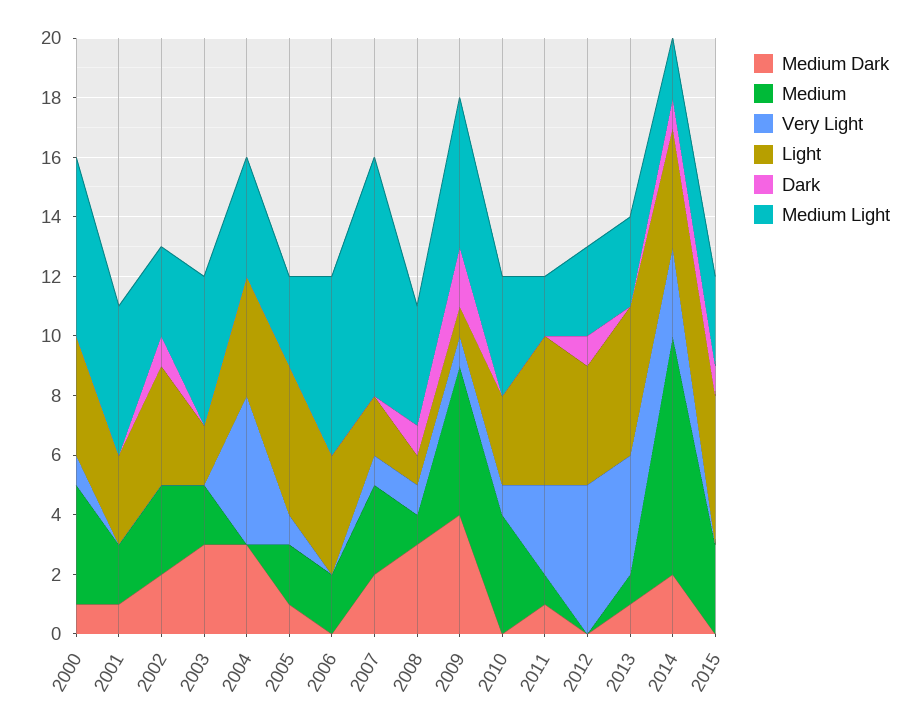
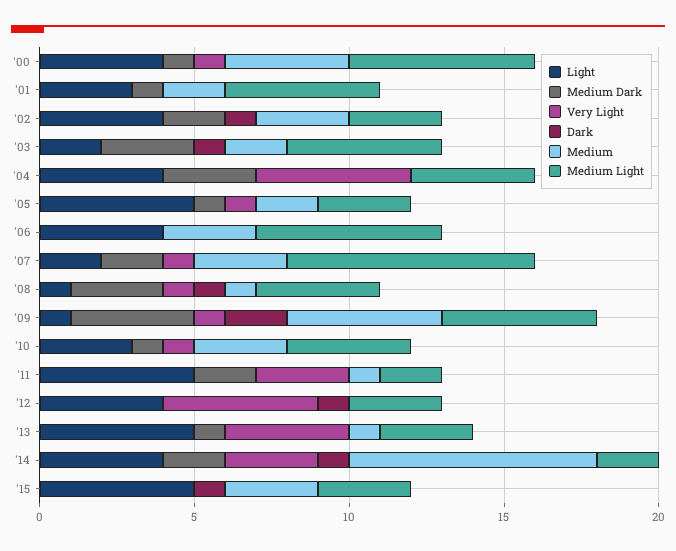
  {
    "Medium Dark": {
      "2000": 1,
      "2001": 1,
      "2002": 2,
      "2003": 3,
      "2004": 3,
      "2005": 1,
      "2006": 0,
      "2007": 2,
      "2008": 3,
      "2009": 4,
-     "2010": 0,
+     "2010": 1,
-     "2011": 1,
+     "2011": 2,
      "2012": 0,
      "2013": 1,
      "2014": 2,
      "2015": 0
    },
    "Medium": {
      "2000": 4,
      "2001": 2,
      "2002": 3,
      "2003": 2,
      "2004": 0,
      "2005": 2,
-     "2006": 2,
+     "2006": 3,
      "2007": 3,
      "2008": 1,
      "2009": 5,
-     "2010": 4,
+     "2010": 3,
      "2011": 1,
      "2012": 0,
      "2013": 1,
      "2014": 8,
      "2015": 3
    },
    "Very Light": {
      "2000": 1,
      "2001": 0,
      "2002": 0,
      "2003": 0,
      "2004": 5,
      "2005": 1,
      "2006": 0,
      "2007": 1,
      "2008": 1,
      "2009": 1,
      "2010": 1,
      "2011": 3,
      "2012": 5,
      "2013": 4,
      "2014": 3,
      "2015": 0
    },
    "Light": {
      "2000": 4,
      "2001": 3,
      "2002": 4,
      "2003": 2,
      "2004": 4,
      "2005": 5,
      "2006": 4,
      "2007": 2,
      "2008": 1,
      "2009": 1,
      "2010": 3,
      "2011": 5,
      "2012": 4,
      "2013": 5,
      "2014": 4,
      "2015": 5
    },
    "Dark": {
      "2000": 0,
      "2001": 0,
      "2002": 1,
-     "2003": 0,
+     "2003": 1,
      "2004": 0,
      "2005": 0,
      "2006": 0,
      "2007": 0,
      "2008": 1,
      "2009": 2,
      "2010": 0,
      "2011": 0,
      "2012": 1,
      "2013": 0,
      "2014": 1,
      "2015": 1
    },
    "Medium Light": {
      "2000": 6,
      "2001": 5,
      "2002": 3,
      "2003": 5,
      "2004": 4,
      "2005": 3,
      "2006": 6,
      "2007": 8,
      "2008": 4,
      "2009": 5,
      "2010": 4,
      "2011": 2,
      "2012": 3,
      "2013": 3,
      "2014": 2,
      "2015": 3
    }
  }

